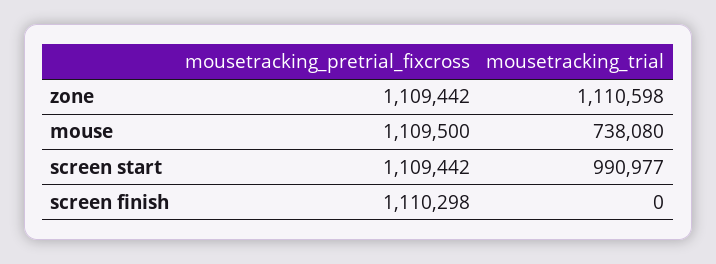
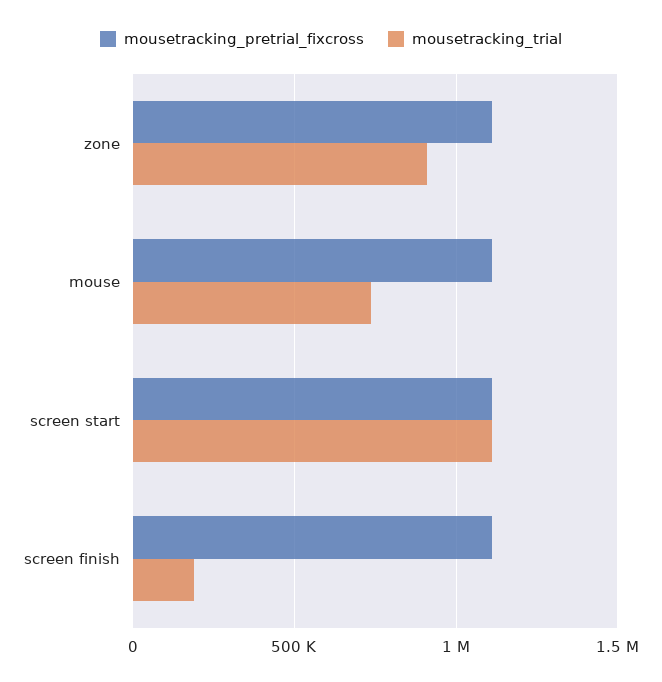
  {
    "mousetracking_pretrial_fixcross": {
      "zone": 1109442,
      "mouse": 1109500,
      "screen start": 1109442,
      "screen finish": 1110298
    },
    "mousetracking_trial": {
-     "zone": 1110598,
+     "zone": 900000,
      "mouse": 738080,
-     "screen start": 990977,
+     "screen start": 1100000,
-     "screen finish": 0
+     "screen finish": 200000
    }
  }

